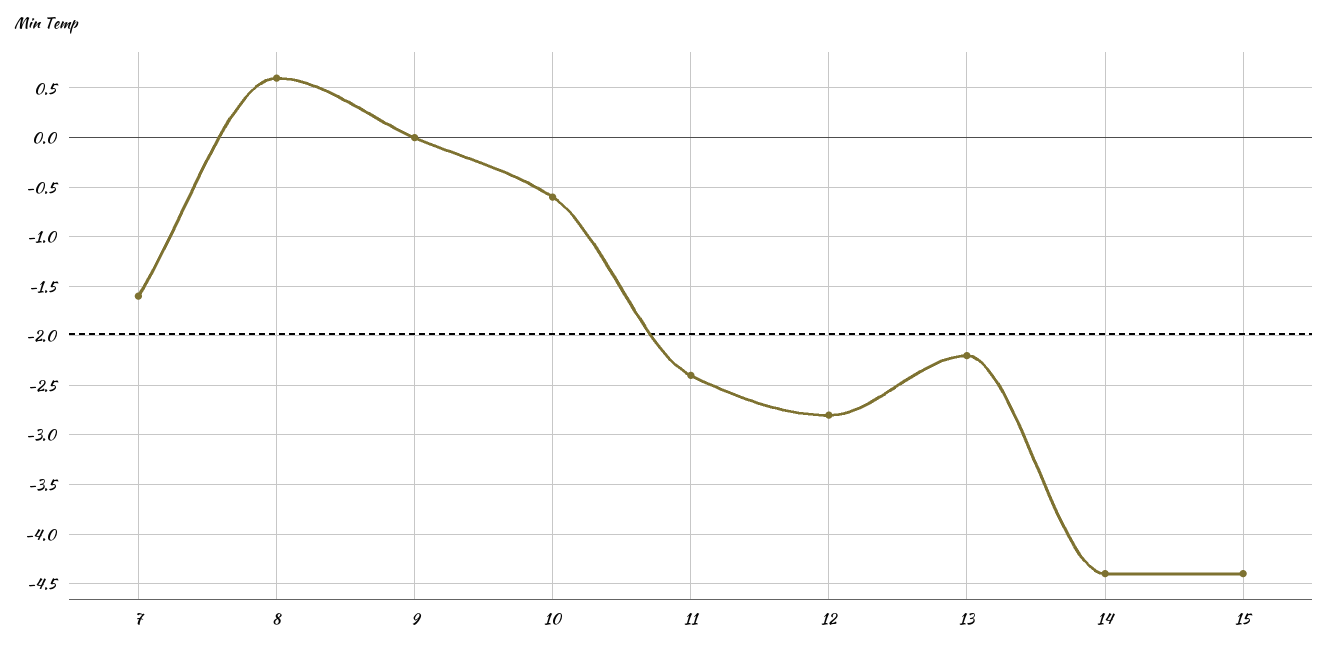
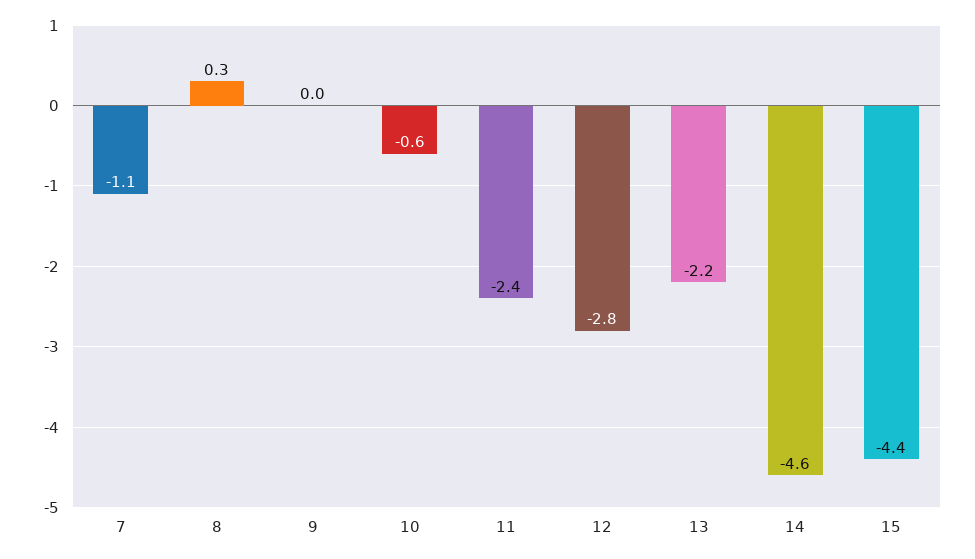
  {
-   "7": -1.6,
+   "7": -1.1,
-   "8": 0.6,
+   "8": 0.3,
    "9": 0,
    "10": -0.6,
    "11": -2.4,
    "12": -2.8,
    "13": -2.2,
-   "14": -4.4,
+   "14": -4.6,
    "15": -4.4
  }

